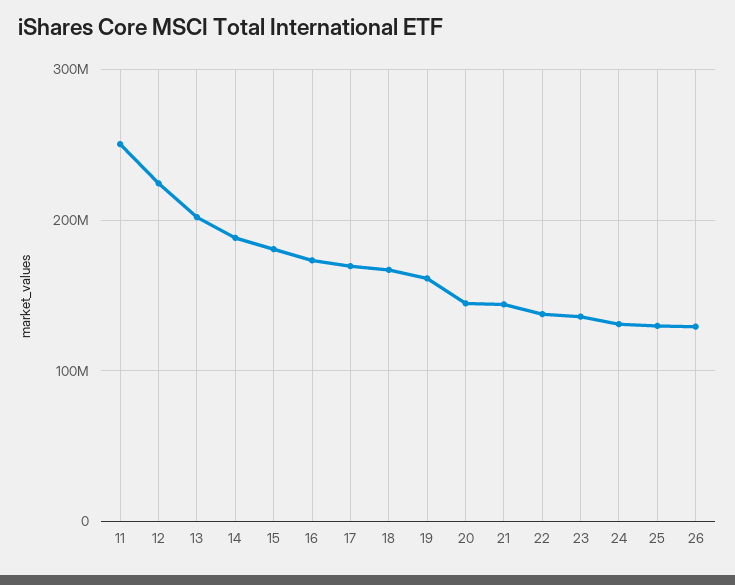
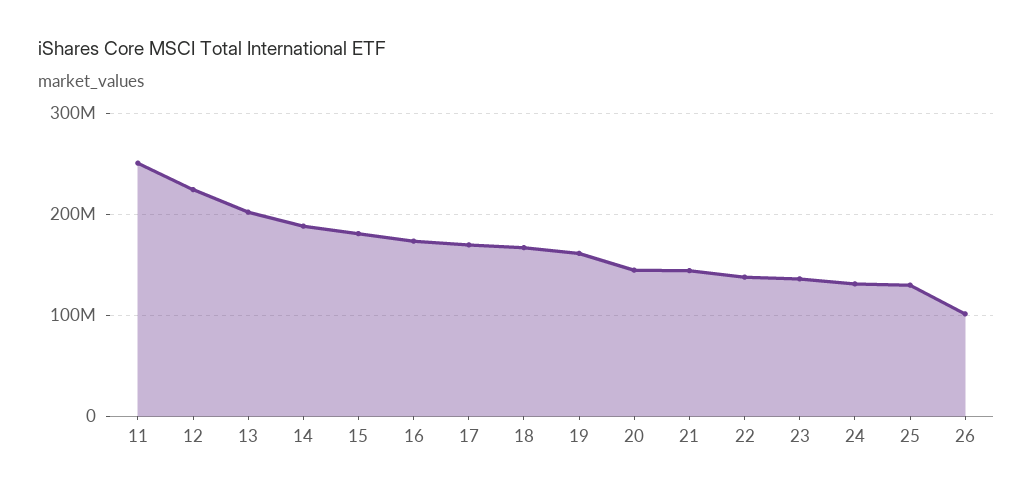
  {
    "11": 250000000,
    "12": 220000000,
    "13": 200000000,
    "14": 190000000,
    "15": 180000000,
    "16": 170000000,
    "17": 170000000,
    "18": 170000000,
    "19": 160000000,
    "20": 140000000,
    "21": 140000000,
    "22": 140000000,
    "23": 140000000,
    "24": 130000000,
    "25": 130000000,
-   "26": 130000000
+   "26": 100000000
  }

